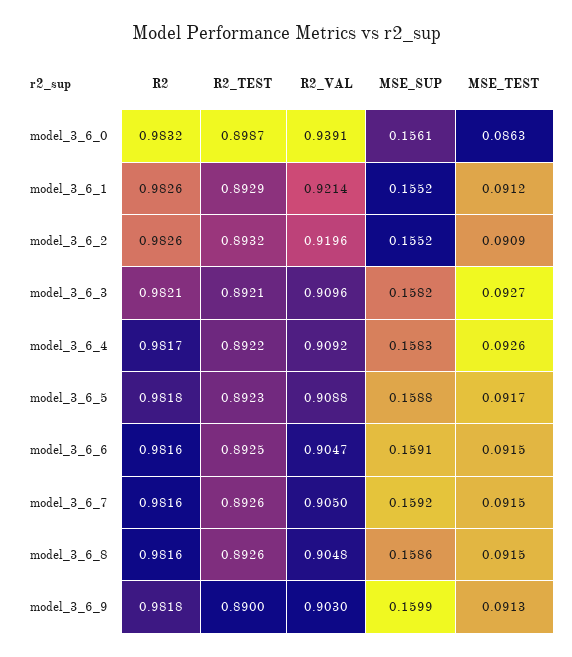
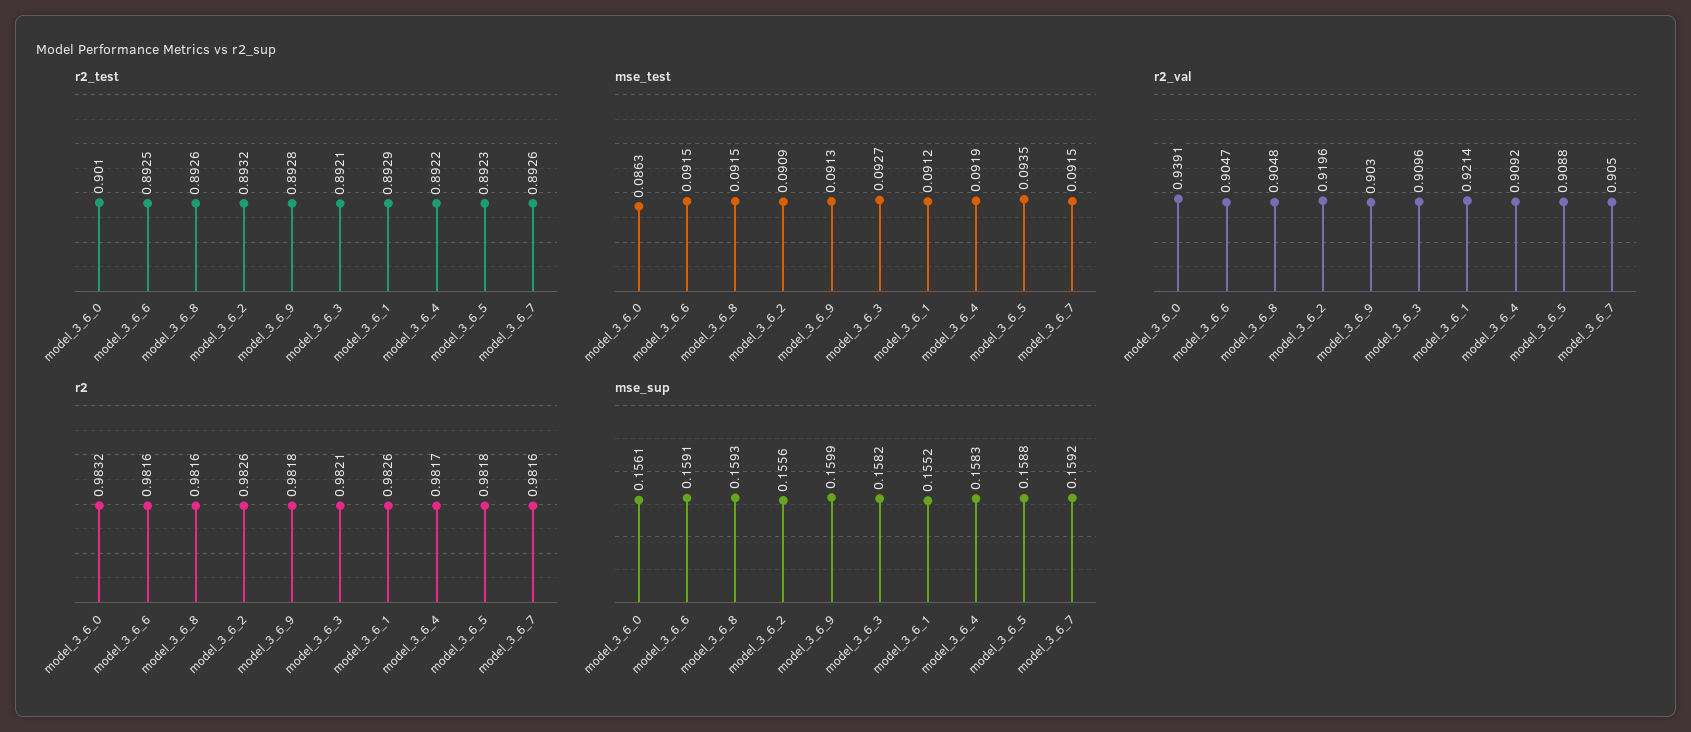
  {
    "R2": {
      "model_3_6_0": 0.9832,
      "model_3_6_1": 0.9826,
      "model_3_6_2": 0.9826,
      "model_3_6_3": 0.9821,
      "model_3_6_4": 0.9817,
      "model_3_6_5": 0.9818,
      "model_3_6_6": 0.9816,
      "model_3_6_7": 0.9816,
      "model_3_6_8": 0.9816,
      "model_3_6_9": 0.9818
    },
    "R2_TEST": {
-     "model_3_6_0": 0.8987,
+     "model_3_6_0": 0.901,
      "model_3_6_1": 0.8929,
      "model_3_6_2": 0.8932,
      "model_3_6_3": 0.8921,
      "model_3_6_4": 0.8922,
      "model_3_6_5": 0.8923,
      "model_3_6_6": 0.8925,
      "model_3_6_7": 0.8926,
      "model_3_6_8": 0.8926,
-     "model_3_6_9": 0.89
+     "model_3_6_9": 0.8928
    },
    "R2_VAL": {
      "model_3_6_0": 0.9391,
      "model_3_6_1": 0.9214,
      "model_3_6_2": 0.9196,
      "model_3_6_3": 0.9096,
      "model_3_6_4": 0.9092,
      "model_3_6_5": 0.9088,
      "model_3_6_6": 0.9047,
      "model_3_6_7": 0.905,
      "model_3_6_8": 0.9048,
      "model_3_6_9": 0.903
    },
    "MSE_SUP": {
      "model_3_6_0": 0.1561,
      "model_3_6_1": 0.1552,
-     "model_3_6_2": 0.1552,
+     "model_3_6_2": 0.1556,
      "model_3_6_3": 0.1582,
      "model_3_6_4": 0.1583,
      "model_3_6_5": 0.1588,
      "model_3_6_6": 0.1591,
      "model_3_6_7": 0.1592,
-     "model_3_6_8": 0.1586,
+     "model_3_6_8": 0.1593,
      "model_3_6_9": 0.1599
    },
    "MSE_TEST": {
      "model_3_6_0": 0.0863,
      "model_3_6_1": 0.0912,
      "model_3_6_2": 0.0909,
      "model_3_6_3": 0.0927,
-     "model_3_6_4": 0.0926,
+     "model_3_6_4": 0.0919,
-     "model_3_6_5": 0.0917,
+     "model_3_6_5": 0.0935,
      "model_3_6_6": 0.0915,
      "model_3_6_7": 0.0915,
      "model_3_6_8": 0.0915,
      "model_3_6_9": 0.0913
    }
  }

